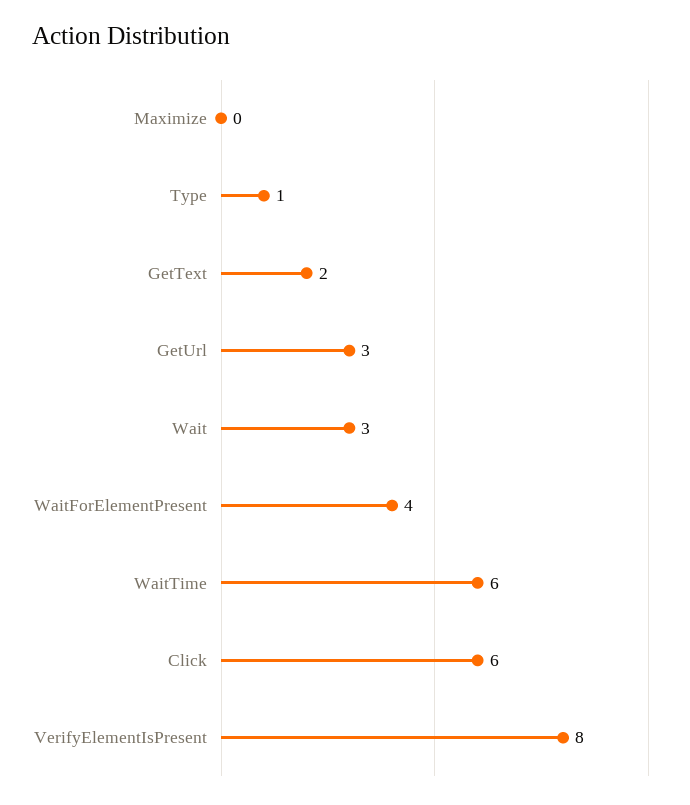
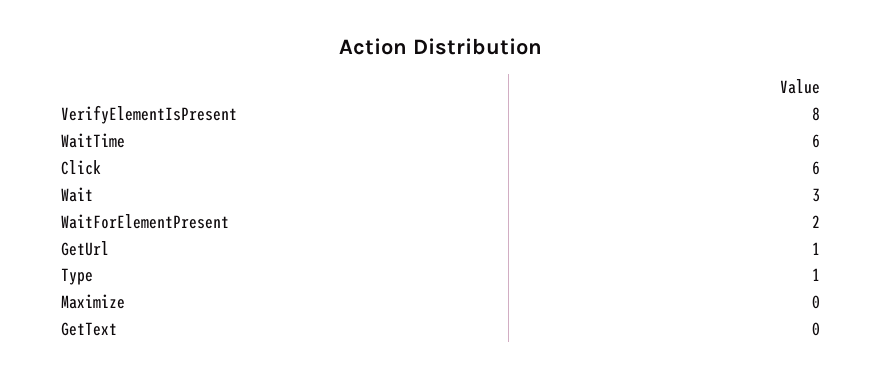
  {
    "Maximize": 0,
    "Type": 1,
-   "GetText": 2,
+   "GetText": 0,
-   "GetUrl": 3,
+   "GetUrl": 1,
    "Wait": 3,
-   "WaitForElementPresent": 4,
+   "WaitForElementPresent": 2,
    "WaitTime": 6,
    "Click": 6,
    "VerifyElementIsPresent": 8
  }

